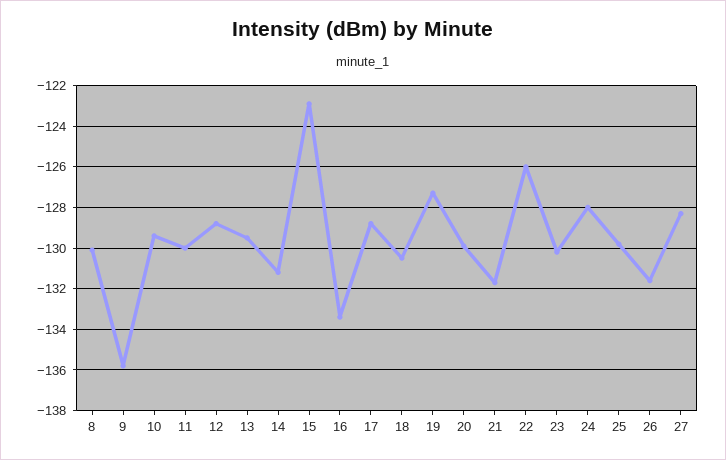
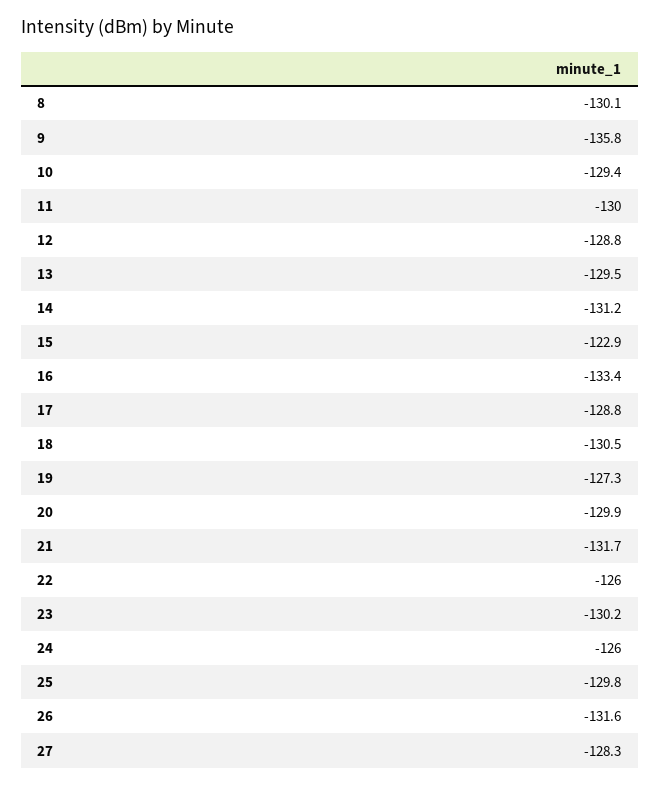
  {
    "8": -130.1,
    "9": -135.8,
    "10": -129.4,
    "11": -130,
    "12": -128.8,
    "13": -129.5,
    "14": -131.2,
    "15": -122.9,
    "16": -133.4,
    "17": -128.8,
    "18": -130.5,
    "19": -127.3,
    "20": -129.9,
    "21": -131.7,
    "22": -126,
    "23": -130.2,
-   "24": -128,
+   "24": -126,
    "25": -129.8,
    "26": -131.6,
    "27": -128.3
  }

